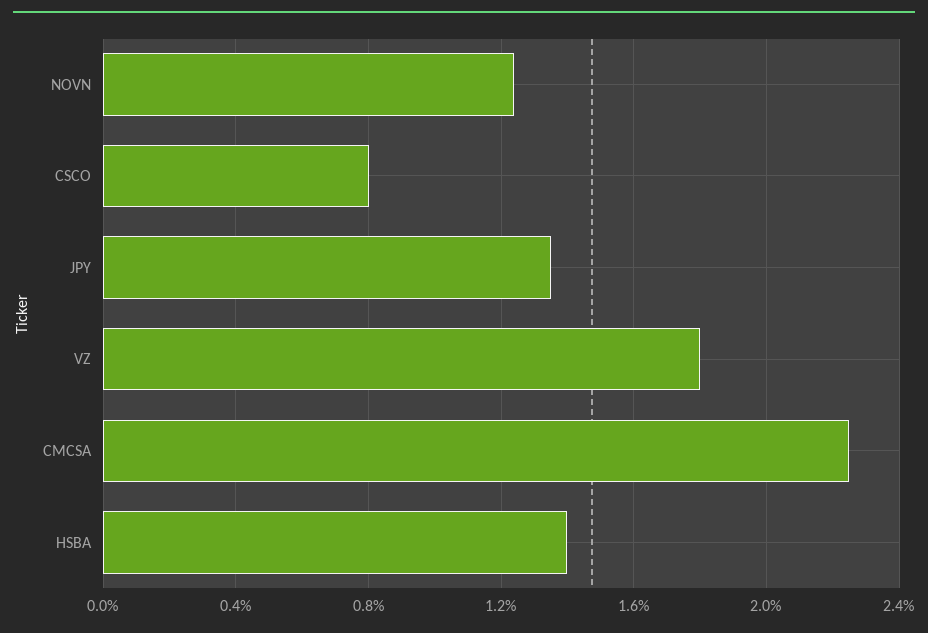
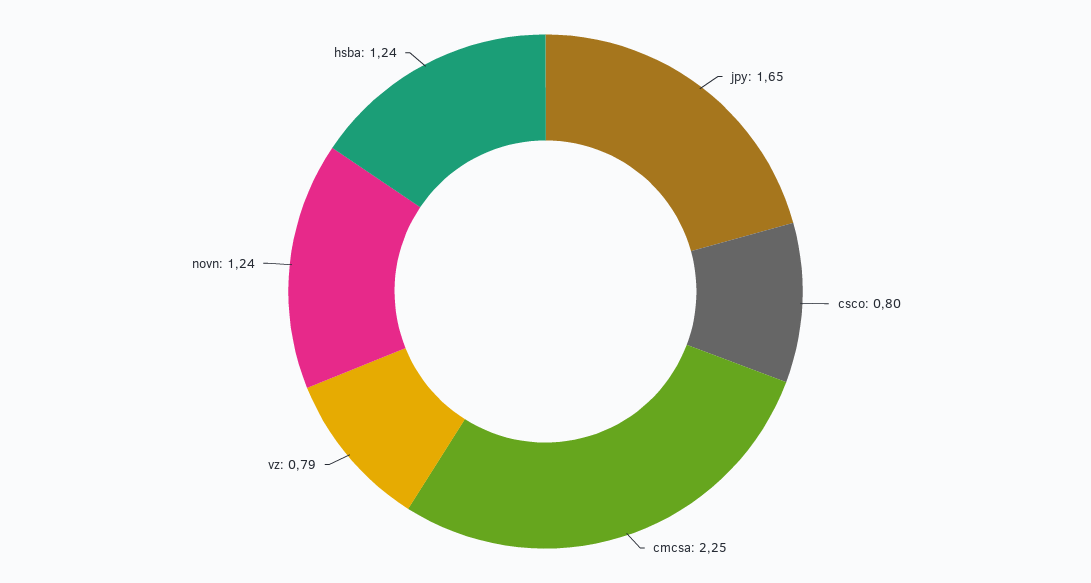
  {
    "NOVN": 1.24,
    "CSCO": 0.8,
-   "JPY": 1.35,
+   "JPY": 1.65,
-   "VZ": 1.8,
+   "VZ": 0.79,
    "CMCSA": 2.25,
-   "HSBA": 1.4
+   "HSBA": 1.24
  }

